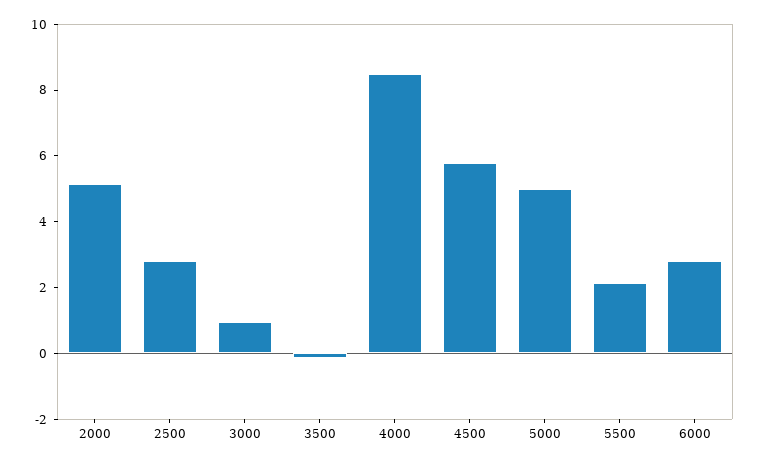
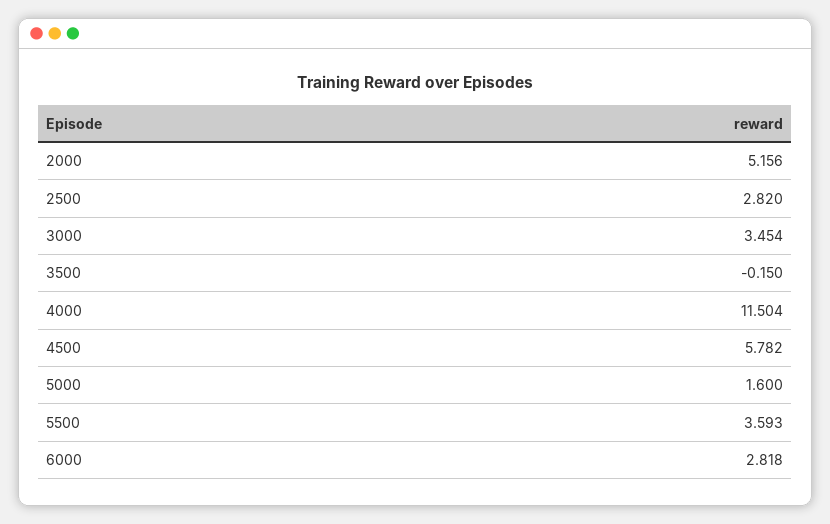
  {
    "2000": 5.156,
    "2500": 2.82,
-   "3000": 1,
+   "3000": 3.454,
    "3500": -0.15,
-   "4000": 8.5,
+   "4000": 11.504,
    "4500": 5.782,
-   "5000": 5,
+   "5000": 1.6,
-   "5500": 2,
+   "5500": 3.593,
    "6000": 2.818
  }

